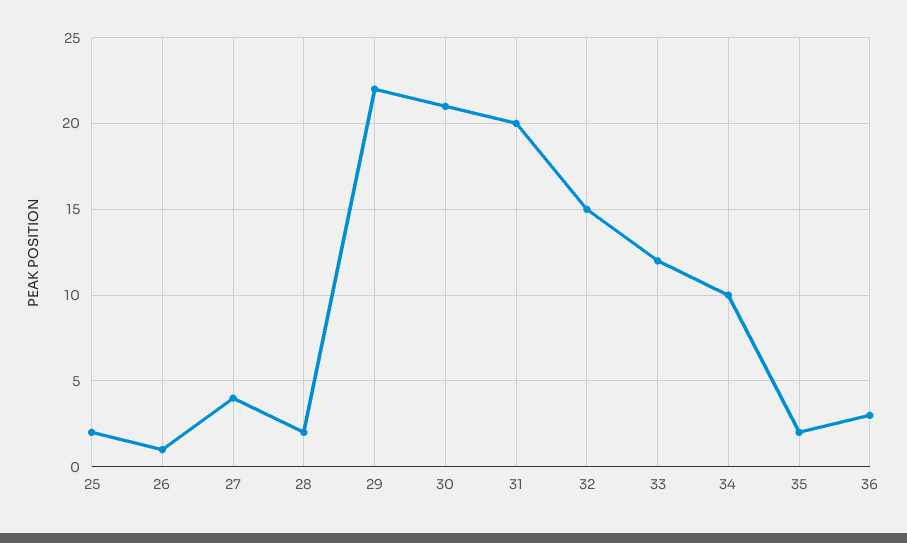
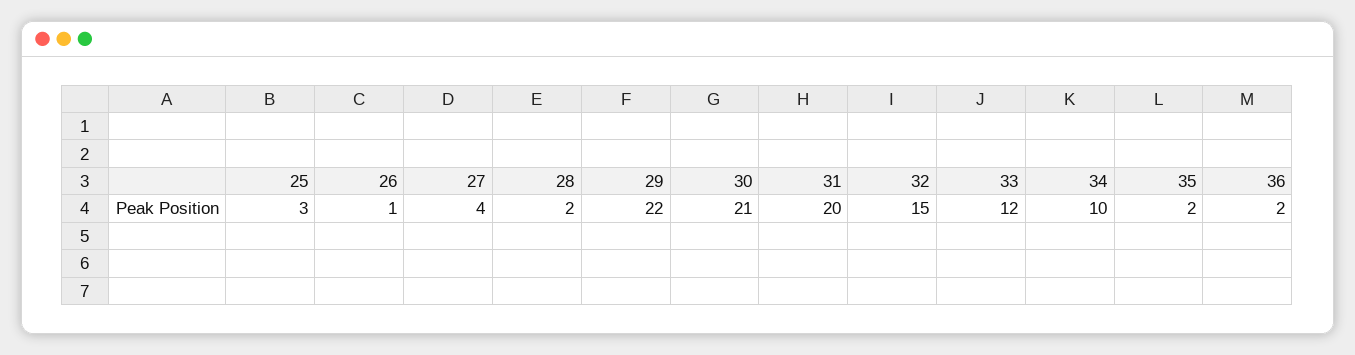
  {
-   "25": 2,
+   "25": 3,
    "26": 1,
    "27": 4,
    "28": 2,
    "29": 22,
    "30": 21,
    "31": 20,
    "32": 15,
    "33": 12,
    "34": 10,
    "35": 2,
-   "36": 3
+   "36": 2
  }

